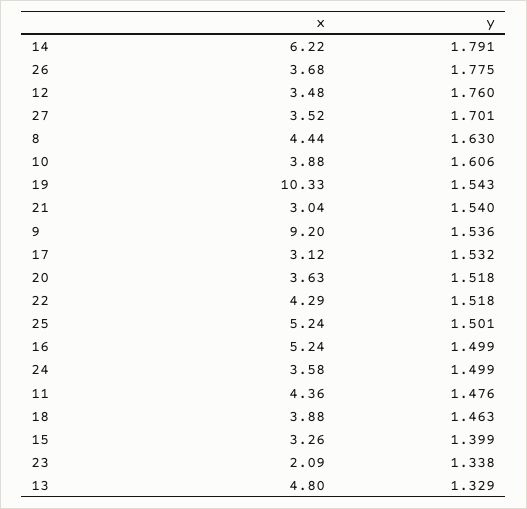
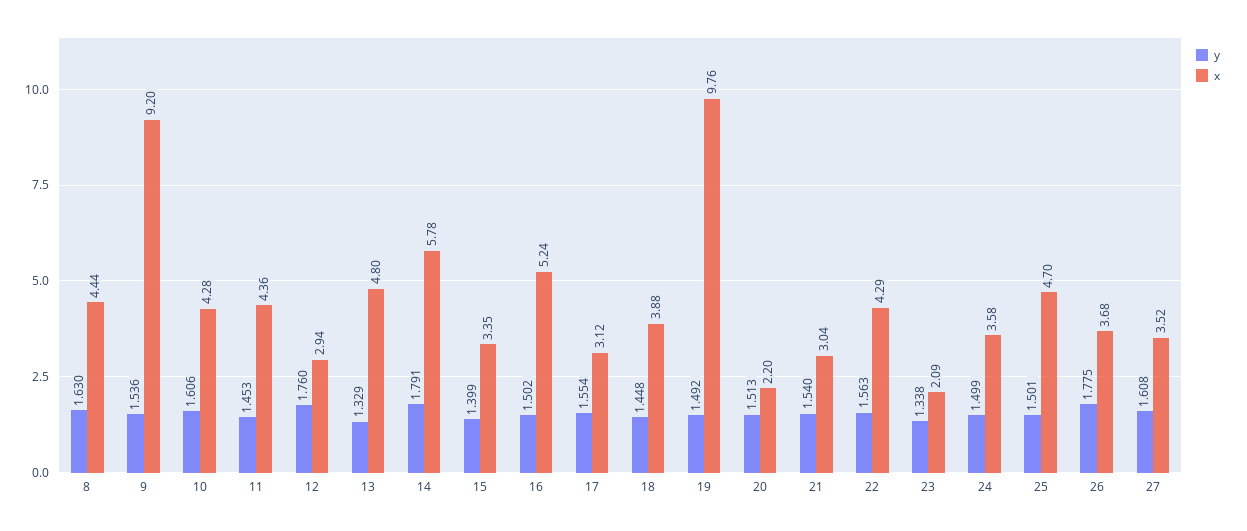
  {
    "x": {
-     "14": 6.22,
+     "14": 5.78,
      "26": 3.68,
-     "12": 3.48,
+     "12": 2.94,
      "27": 3.52,
      "8": 4.44,
-     "10": 3.88,
+     "10": 4.28,
-     "19": 10.33,
+     "19": 9.76,
      "21": 3.04,
      "9": 9.2,
      "17": 3.12,
-     "20": 3.63,
+     "20": 2.2,
      "22": 4.29,
-     "25": 5.24,
+     "25": 4.7,
      "16": 5.24,
      "24": 3.58,
      "11": 4.36,
      "18": 3.88,
-     "15": 3.26,
+     "15": 3.35,
      "23": 2.09,
      "13": 4.8
    },
    "y": {
      "14": 1.791,
      "26": 1.775,
      "12": 1.76,
-     "27": 1.701,
+     "27": 1.608,
      "8": 1.63,
      "10": 1.606,
-     "19": 1.543,
+     "19": 1.492,
      "21": 1.54,
      "9": 1.536,
-     "17": 1.532,
+     "17": 1.554,
-     "20": 1.518,
+     "20": 1.513,
-     "22": 1.518,
+     "22": 1.563,
      "25": 1.501,
-     "16": 1.499,
+     "16": 1.502,
      "24": 1.499,
-     "11": 1.476,
+     "11": 1.453,
-     "18": 1.463,
+     "18": 1.448,
      "15": 1.399,
      "23": 1.338,
      "13": 1.329
    }
  }

